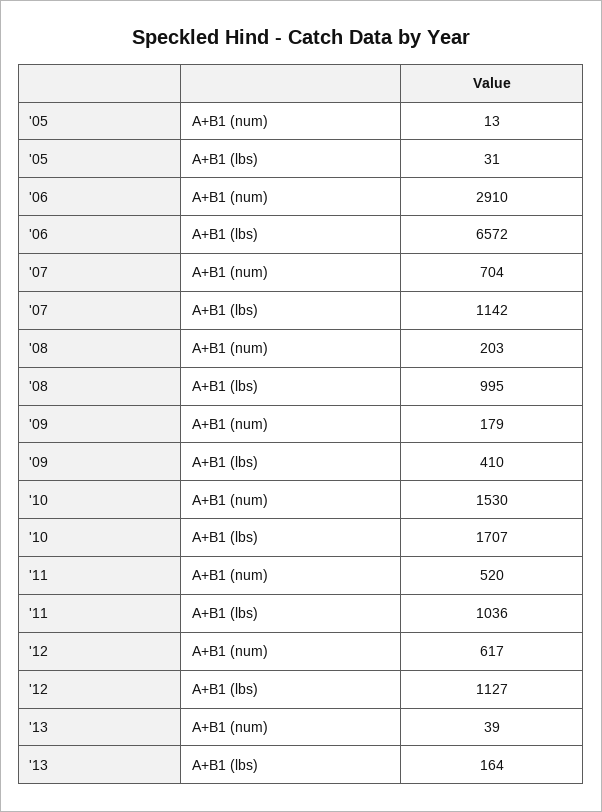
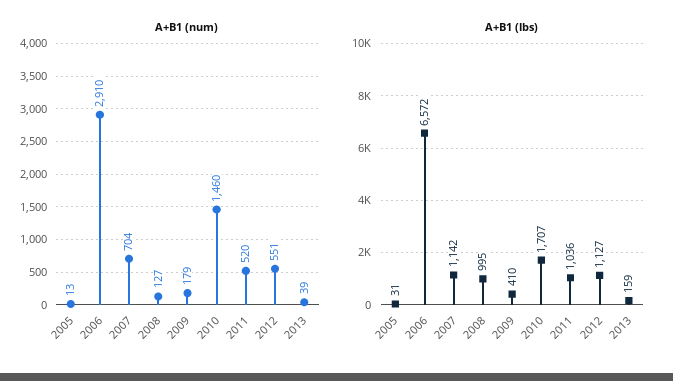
  {
    "A+B1 (num)": {
      "'05": 13,
      "'06": 2910,
      "'07": 704,
-     "'08": 203,
+     "'08": 127,
      "'09": 179,
-     "'10": 1530,
+     "'10": 1460,
      "'11": 520,
-     "'12": 617,
+     "'12": 551,
      "'13": 39
    },
    "A+B1 (lbs)": {
      "'05": 31,
      "'06": 6572,
      "'07": 1142,
      "'08": 995,
      "'09": 410,
      "'10": 1707,
      "'11": 1036,
      "'12": 1127,
-     "'13": 164
+     "'13": 159
    }
  }

